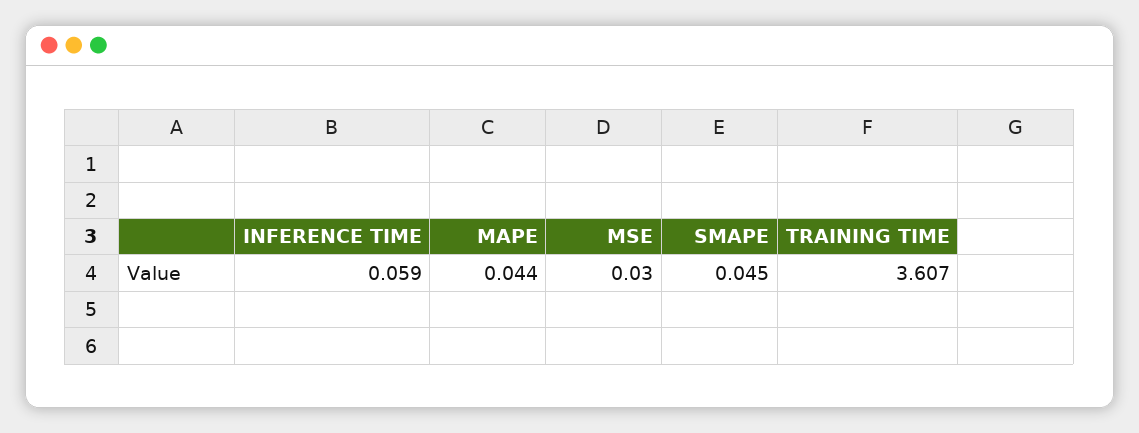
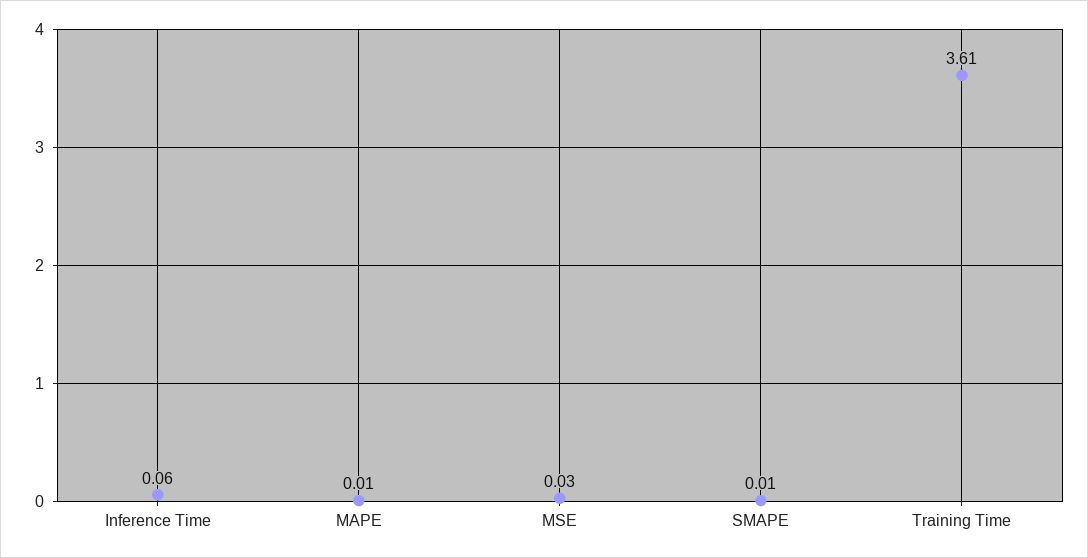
  {
    "INFERENCE TIME": 0.059,
-   "MAPE": 0.044,
+   "MAPE": 0.01,
    "MSE": 0.03,
-   "SMAPE": 0.045,
+   "SMAPE": 0.01,
    "TRAINING TIME": 3.607
  }

